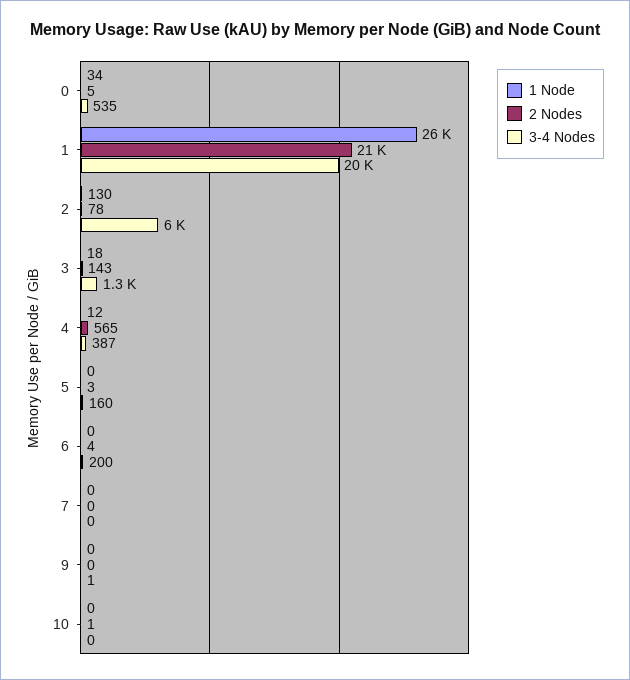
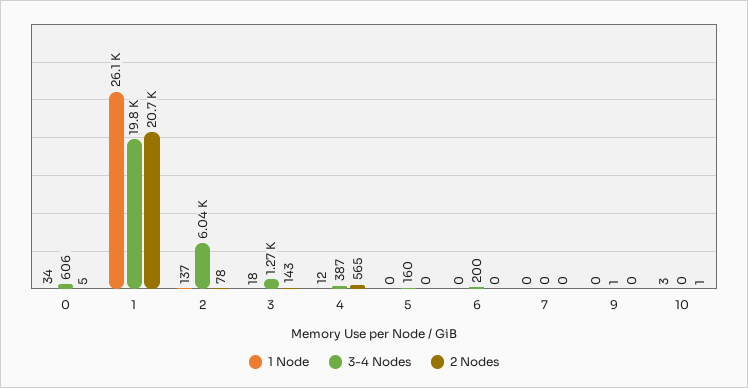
  {
    "1 Node": {
      "0": 34,
      "1": 26100,
-     "2": 130,
+     "2": 137,
      "3": 18,
      "4": 12,
      "5": 0,
      "6": 0,
      "7": 0,
      "9": 0,
-     "10": 0
+     "10": 3
    },
    "2 Nodes": {
      "0": 5,
      "1": 20700,
      "2": 78,
      "3": 143,
      "4": 565,
-     "5": 3,
+     "5": 0,
-     "6": 4,
+     "6": 0,
      "7": 0,
      "9": 0,
      "10": 1
    },
    "3-4 Nodes": {
-     "0": 535,
+     "0": 606,
      "1": 19800,
      "2": 6040,
      "3": 1270,
      "4": 387,
      "5": 160,
      "6": 200,
      "7": 0,
      "9": 1,
      "10": 0
    }
  }

